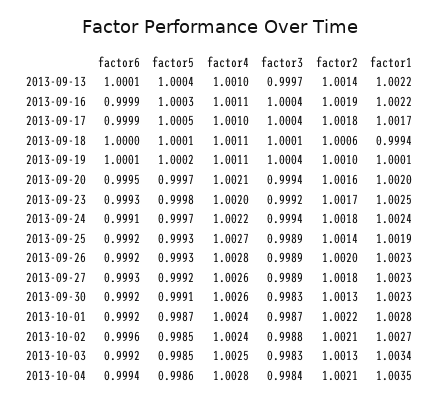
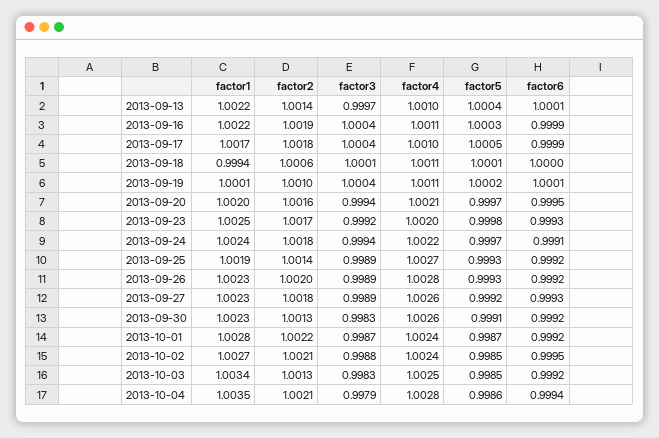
  {
    "factor6": {
      "2013-09-13": 1.0001,
      "2013-09-16": 0.9999,
      "2013-09-17": 0.9999,
      "2013-09-18": 1,
      "2013-09-19": 1.0001,
      "2013-09-20": 0.9995,
      "2013-09-23": 0.9993,
      "2013-09-24": 0.9991,
      "2013-09-25": 0.9992,
      "2013-09-26": 0.9992,
      "2013-09-27": 0.9993,
      "2013-09-30": 0.9992,
      "2013-10-01": 0.9992,
-     "2013-10-02": 0.9996,
+     "2013-10-02": 0.9995,
      "2013-10-03": 0.9992,
      "2013-10-04": 0.9994
    },
    "factor5": {
      "2013-09-13": 1.0004,
      "2013-09-16": 1.0003,
      "2013-09-17": 1.0005,
      "2013-09-18": 1.0001,
      "2013-09-19": 1.0002,
      "2013-09-20": 0.9997,
      "2013-09-23": 0.9998,
      "2013-09-24": 0.9997,
      "2013-09-25": 0.9993,
      "2013-09-26": 0.9993,
      "2013-09-27": 0.9992,
      "2013-09-30": 0.9991,
      "2013-10-01": 0.9987,
      "2013-10-02": 0.9985,
      "2013-10-03": 0.9985,
      "2013-10-04": 0.9986
    },
    "factor4": {
      "2013-09-13": 1.001,
      "2013-09-16": 1.0011,
      "2013-09-17": 1.001,
      "2013-09-18": 1.0011,
      "2013-09-19": 1.0011,
      "2013-09-20": 1.0021,
      "2013-09-23": 1.002,
      "2013-09-24": 1.0022,
      "2013-09-25": 1.0027,
      "2013-09-26": 1.0028,
      "2013-09-27": 1.0026,
      "2013-09-30": 1.0026,
      "2013-10-01": 1.0024,
      "2013-10-02": 1.0024,
      "2013-10-03": 1.0025,
      "2013-10-04": 1.0028
    },
    "factor3": {
      "2013-09-13": 0.9997,
      "2013-09-16": 1.0004,
      "2013-09-17": 1.0004,
      "2013-09-18": 1.0001,
      "2013-09-19": 1.0004,
      "2013-09-20": 0.9994,
      "2013-09-23": 0.9992,
      "2013-09-24": 0.9994,
      "2013-09-25": 0.9989,
      "2013-09-26": 0.9989,
      "2013-09-27": 0.9989,
      "2013-09-30": 0.9983,
      "2013-10-01": 0.9987,
      "2013-10-02": 0.9988,
      "2013-10-03": 0.9983,
-     "2013-10-04": 0.9984
+     "2013-10-04": 0.9979
    },
    "factor2": {
      "2013-09-13": 1.0014,
      "2013-09-16": 1.0019,
      "2013-09-17": 1.0018,
      "2013-09-18": 1.0006,
      "2013-09-19": 1.001,
      "2013-09-20": 1.0016,
      "2013-09-23": 1.0017,
      "2013-09-24": 1.0018,
      "2013-09-25": 1.0014,
      "2013-09-26": 1.002,
      "2013-09-27": 1.0018,
      "2013-09-30": 1.0013,
      "2013-10-01": 1.0022,
      "2013-10-02": 1.0021,
      "2013-10-03": 1.0013,
      "2013-10-04": 1.0021
    },
    "factor1": {
      "2013-09-13": 1.0022,
      "2013-09-16": 1.0022,
      "2013-09-17": 1.0017,
      "2013-09-18": 0.9994,
      "2013-09-19": 1.0001,
      "2013-09-20": 1.002,
      "2013-09-23": 1.0025,
      "2013-09-24": 1.0024,
      "2013-09-25": 1.0019,
      "2013-09-26": 1.0023,
      "2013-09-27": 1.0023,
      "2013-09-30": 1.0023,
      "2013-10-01": 1.0028,
      "2013-10-02": 1.0027,
      "2013-10-03": 1.0034,
      "2013-10-04": 1.0035
    }
  }

